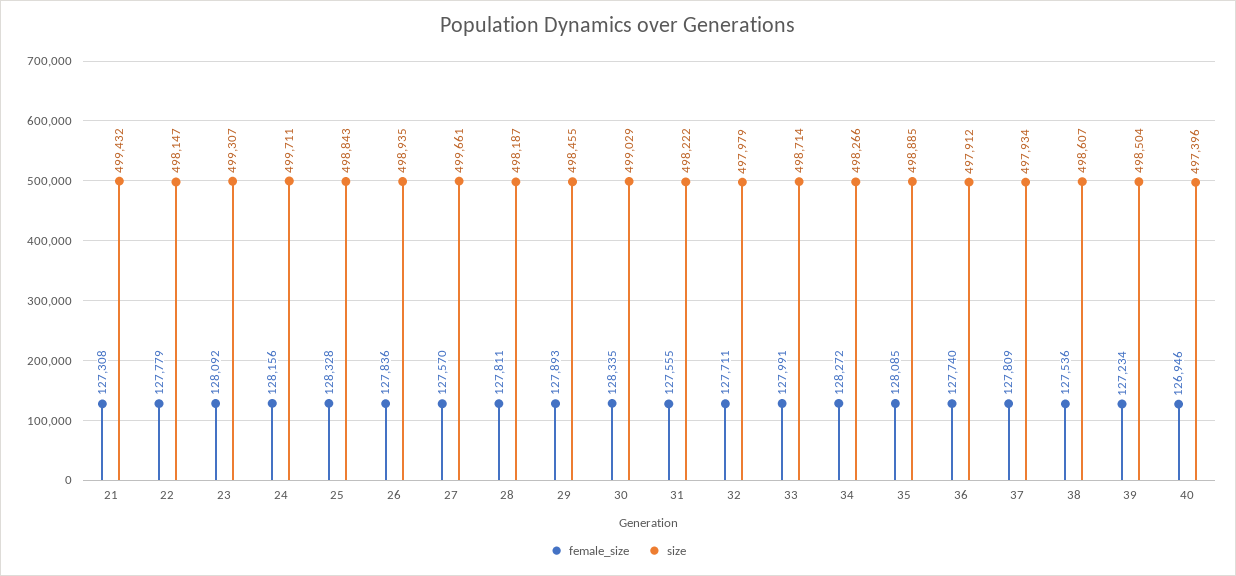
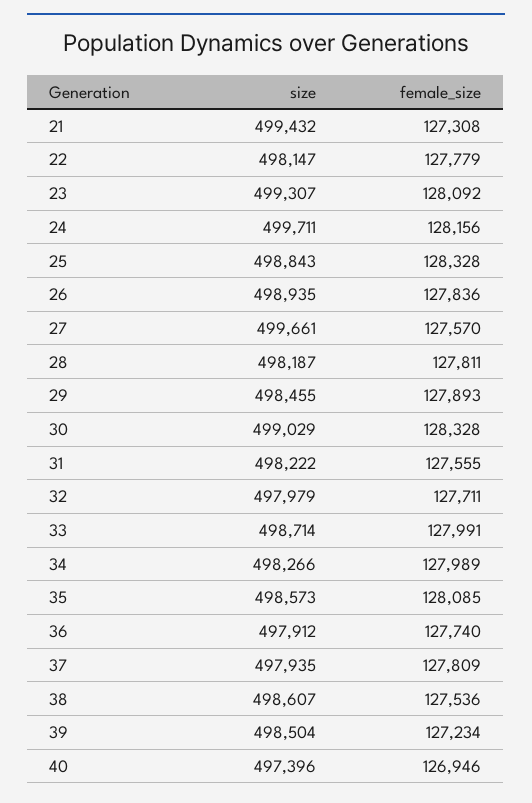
  {
    "female_size": {
      "21": 127308,
      "22": 127779,
      "23": 128092,
      "24": 128156,
      "25": 128328,
      "26": 127836,
      "27": 127570,
      "28": 127811,
      "29": 127893,
-     "30": 128335,
+     "30": 128328,
      "31": 127555,
      "32": 127711,
      "33": 127991,
-     "34": 128272,
+     "34": 127989,
      "35": 128085,
      "36": 127740,
      "37": 127809,
      "38": 127536,
      "39": 127234,
      "40": 126946
    },
    "size": {
      "21": 499432,
      "22": 498147,
      "23": 499307,
      "24": 499711,
      "25": 498843,
      "26": 498935,
      "27": 499661,
      "28": 498187,
      "29": 498455,
      "30": 499029,
      "31": 498222,
      "32": 497979,
      "33": 498714,
      "34": 498266,
-     "35": 498885,
+     "35": 498573,
      "36": 497912,
-     "37": 497934,
+     "37": 497935,
      "38": 498607,
      "39": 498504,
      "40": 497396
    }
  }

